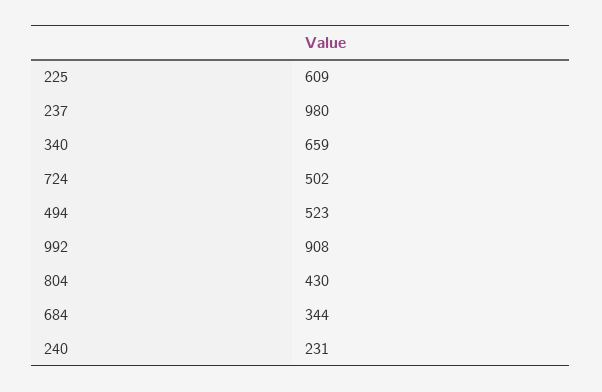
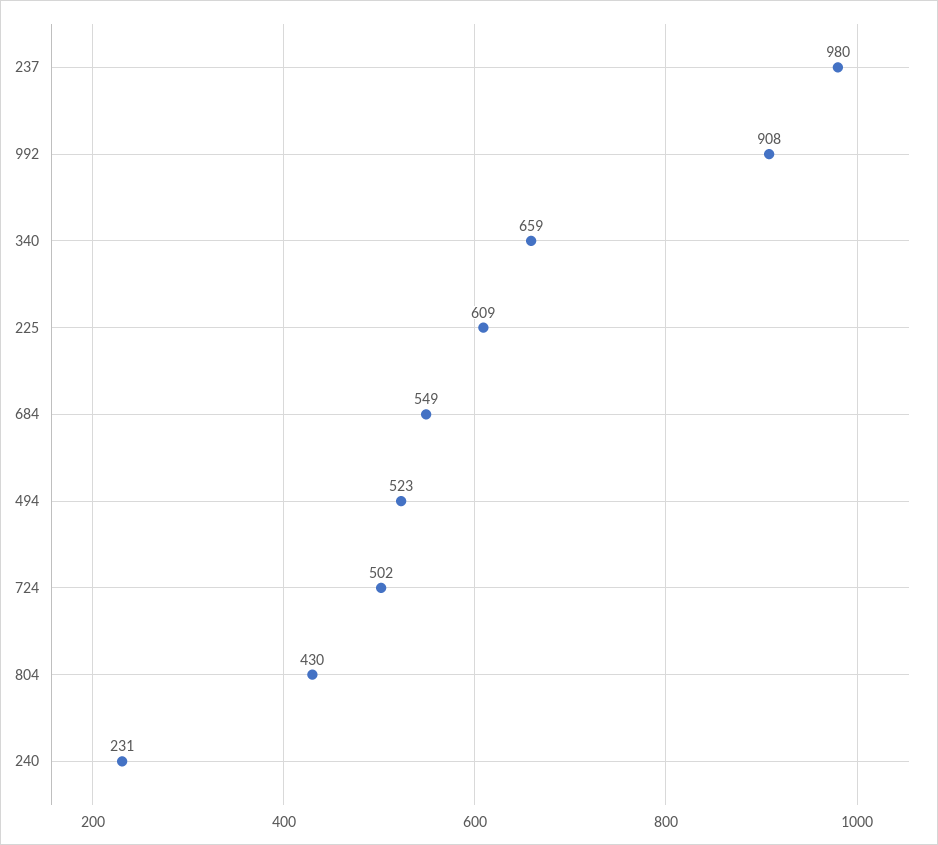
  {
    "225": 609,
    "237": 980,
    "340": 659,
    "724": 502,
    "494": 523,
    "992": 908,
    "804": 430,
-   "684": 344,
+   "684": 549,
    "240": 231
  }

